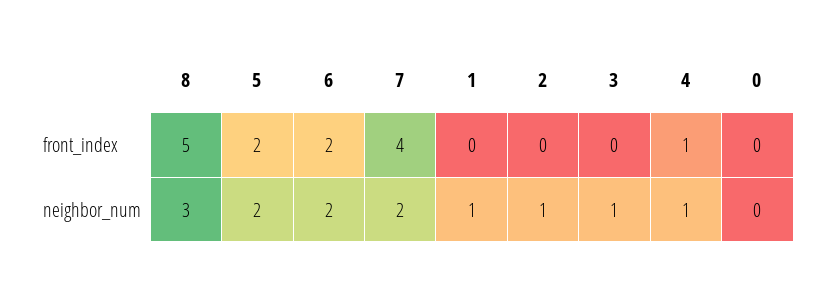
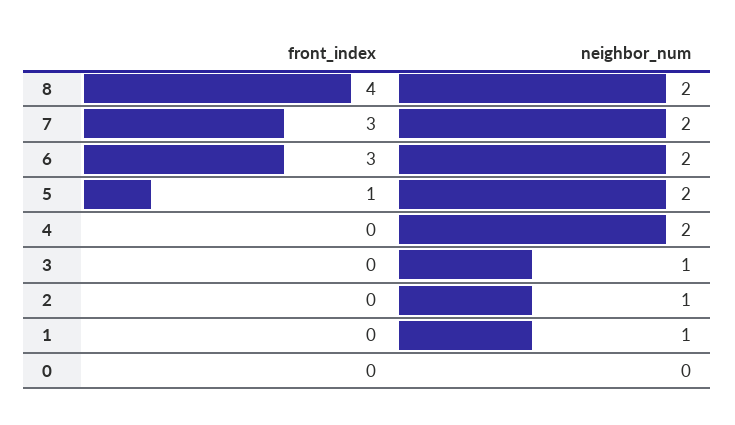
  {
    "8": {
-     "front_index": 5,
+     "front_index": 4,
-     "neighbor_num": 3
+     "neighbor_num": 2
    },
    "5": {
-     "front_index": 2,
+     "front_index": 1,
      "neighbor_num": 2
    },
    "6": {
-     "front_index": 2,
+     "front_index": 3,
      "neighbor_num": 2
    },
    "7": {
-     "front_index": 4,
+     "front_index": 3,
      "neighbor_num": 2
    },
    "1": {
      "front_index": 0,
      "neighbor_num": 1
    },
    "2": {
      "front_index": 0,
      "neighbor_num": 1
    },
    "3": {
      "front_index": 0,
      "neighbor_num": 1
    },
    "4": {
-     "front_index": 1,
+     "front_index": 0,
-     "neighbor_num": 1
+     "neighbor_num": 2
    },
    "0": {
      "front_index": 0,
      "neighbor_num": 0
    }
  }

